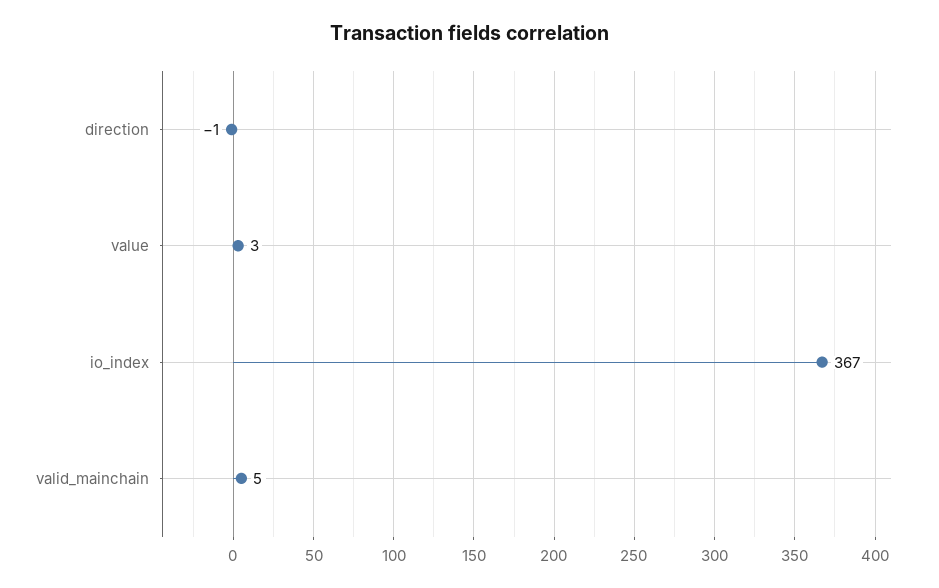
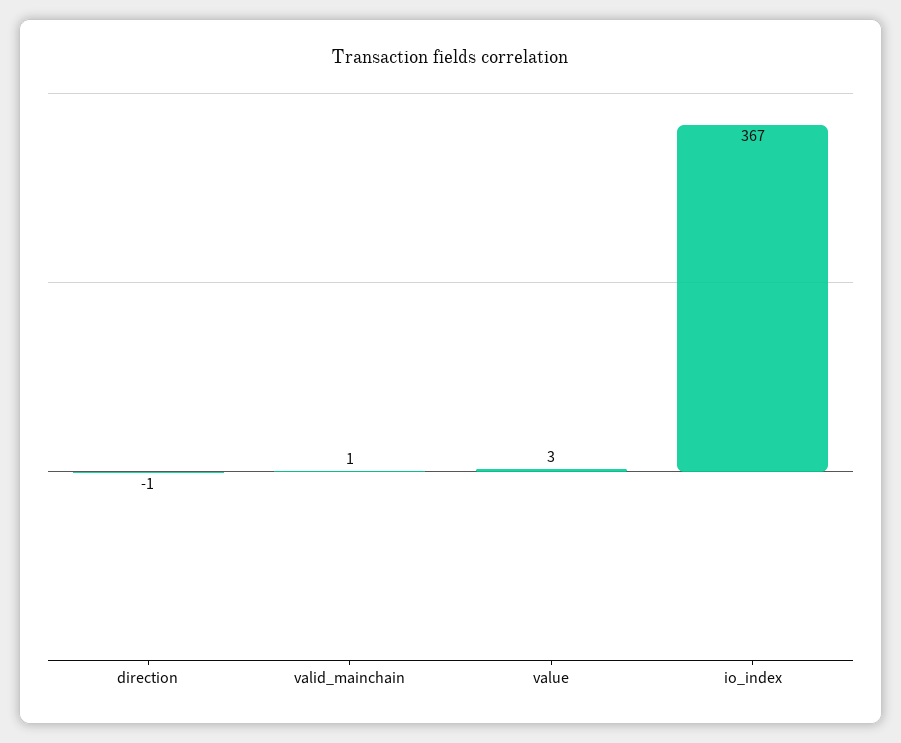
  {
    "direction": -1,
    "value": 3,
    "io_index": 367,
-   "valid_mainchain": 5
+   "valid_mainchain": 1
  }

